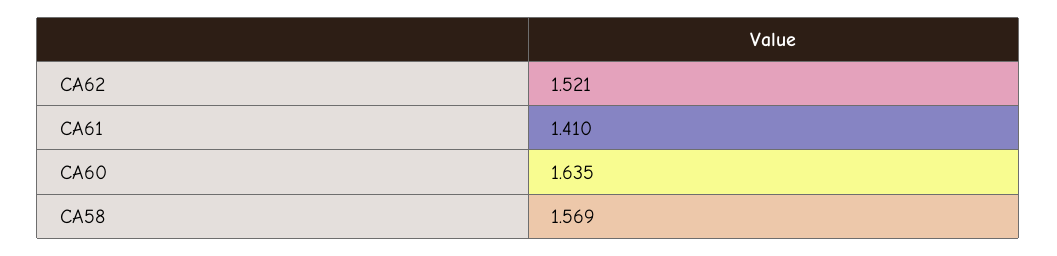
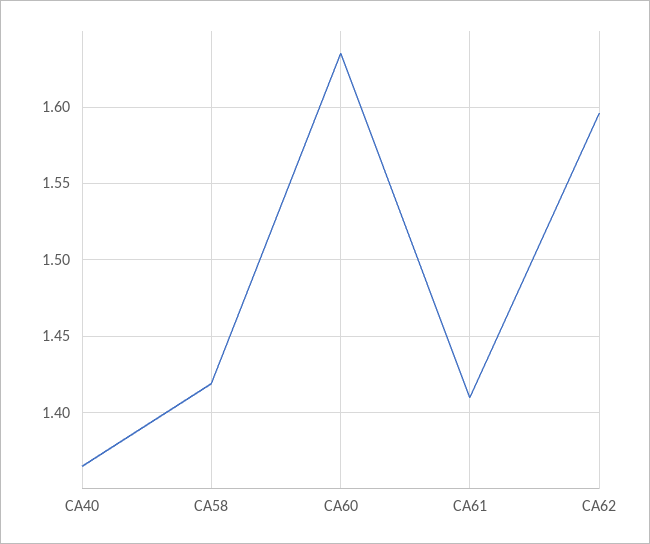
  {
-   "CA62": 1.521,
+   "CA62": 1.595,
    "CA61": 1.41,
    "CA60": 1.635,
-   "CA58": 1.569
+   "CA58": 1.42,
+   "CA40": 1.365
  }

